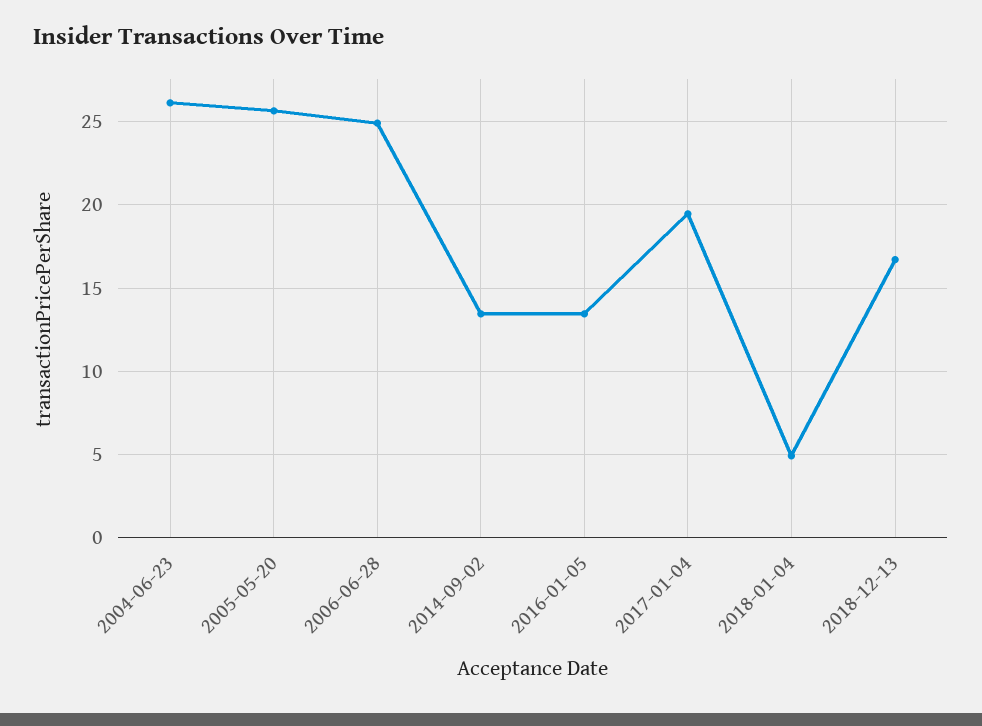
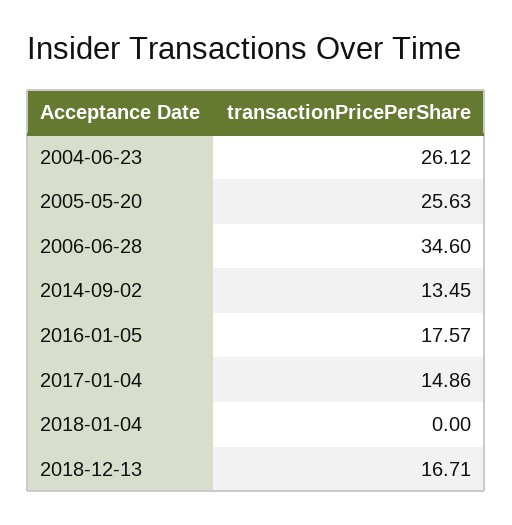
  {
    "2004-06-23": 26.12,
    "2005-05-20": 25.63,
-   "2006-06-28": 25,
+   "2006-06-28": 34.6,
    "2014-09-02": 13.45,
-   "2016-01-05": 13.5,
+   "2016-01-05": 17.57,
-   "2017-01-04": 19.5,
+   "2017-01-04": 14.86,
-   "2018-01-04": 5,
+   "2018-01-04": 0,
    "2018-12-13": 16.71
  }

